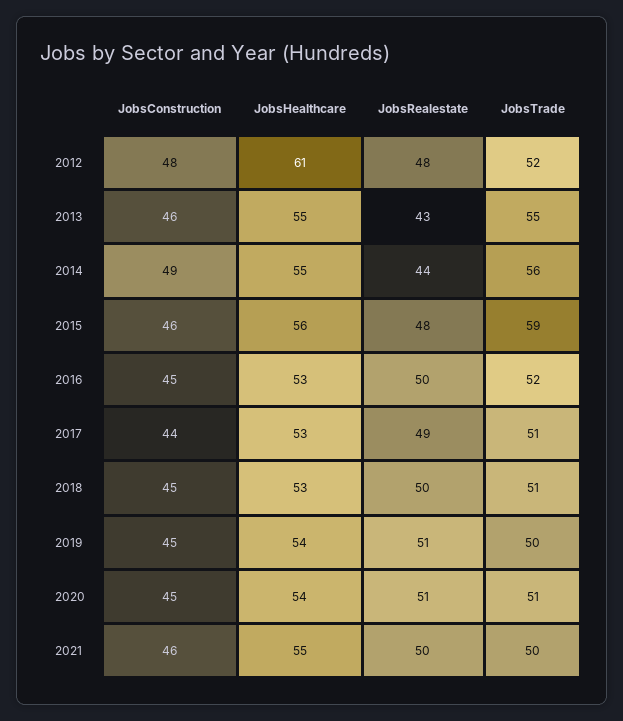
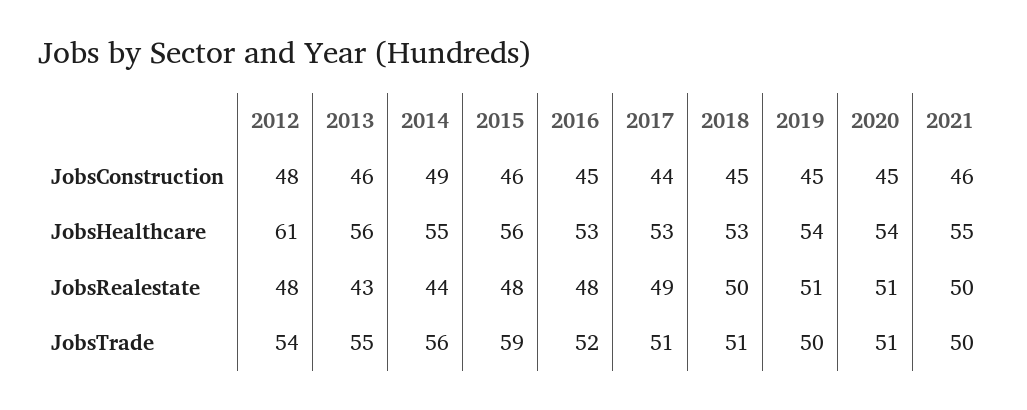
  {
    "JobsConstruction": {
      "2012": 48,
      "2013": 46,
      "2014": 49,
      "2015": 46,
      "2016": 45,
      "2017": 44,
      "2018": 45,
      "2019": 45,
      "2020": 45,
      "2021": 46
    },
    "JobsHealthcare": {
      "2012": 61,
-     "2013": 55,
+     "2013": 56,
      "2014": 55,
      "2015": 56,
      "2016": 53,
      "2017": 53,
      "2018": 53,
      "2019": 54,
      "2020": 54,
      "2021": 55
    },
    "JobsRealestate": {
      "2012": 48,
      "2013": 43,
      "2014": 44,
      "2015": 48,
-     "2016": 50,
+     "2016": 48,
      "2017": 49,
      "2018": 50,
      "2019": 51,
      "2020": 51,
      "2021": 50
    },
    "JobsTrade": {
-     "2012": 52,
+     "2012": 54,
      "2013": 55,
      "2014": 56,
      "2015": 59,
      "2016": 52,
      "2017": 51,
      "2018": 51,
      "2019": 50,
      "2020": 51,
      "2021": 50
    }
  }

